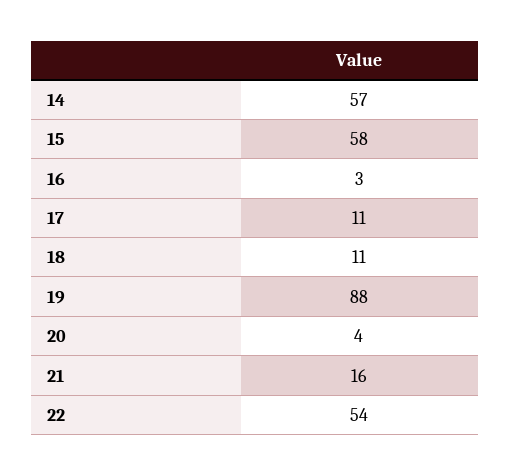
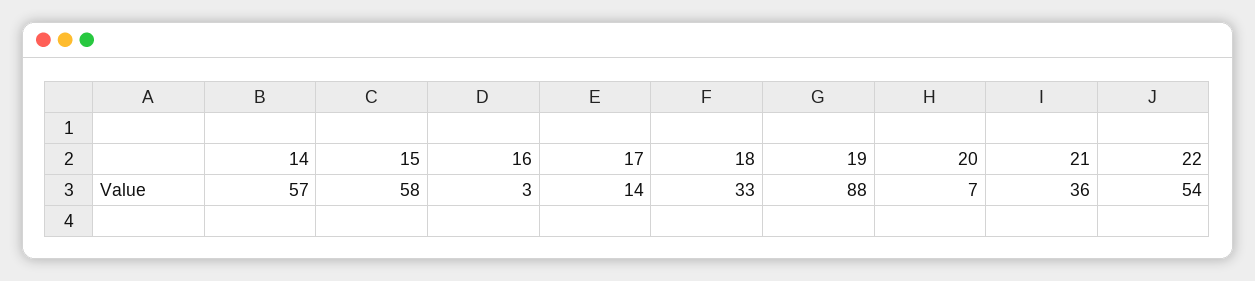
  {
    "14": 57,
    "15": 58,
    "16": 3,
-   "17": 11,
+   "17": 14,
-   "18": 11,
+   "18": 33,
    "19": 88,
-   "20": 4,
+   "20": 7,
-   "21": 16,
+   "21": 36,
    "22": 54
  }

